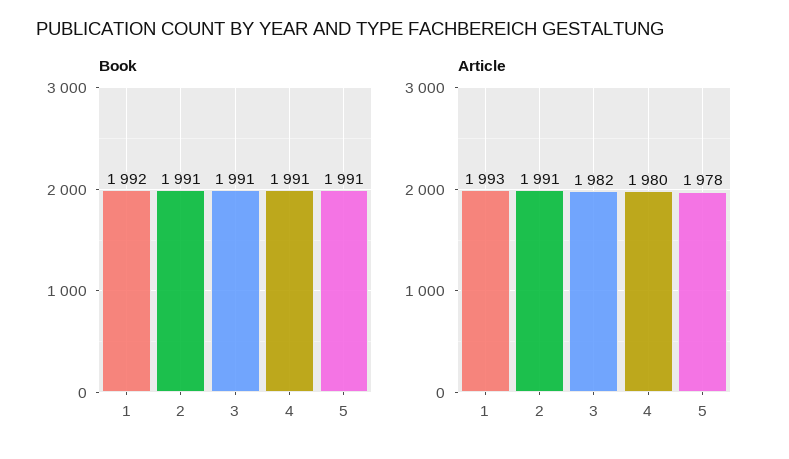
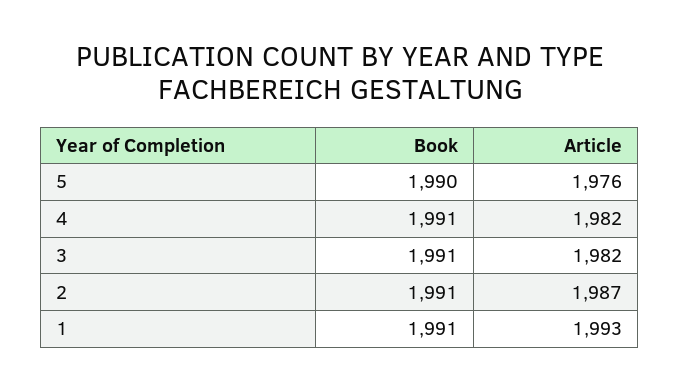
  {
    "Book": {
-     "1": 1992,
+     "1": 1991,
      "2": 1991,
      "3": 1991,
      "4": 1991,
-     "5": 1991
+     "5": 1990
    },
    "Article": {
      "1": 1993,
-     "2": 1991,
+     "2": 1987,
      "3": 1982,
-     "4": 1980,
+     "4": 1982,
-     "5": 1978
+     "5": 1976
    }
  }

